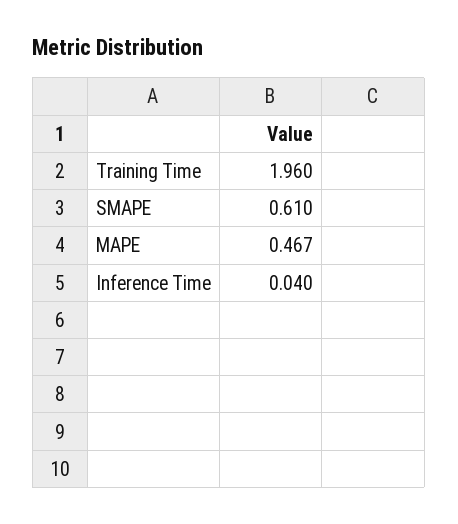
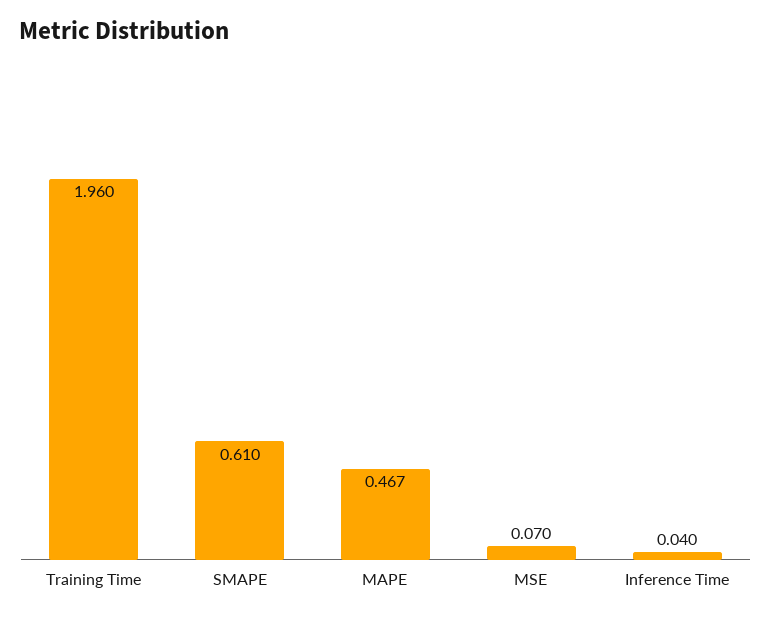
  {
    "Training Time": 1.96,
    "SMAPE": 0.61,
    "MAPE": 0.467,
-   "Inference Time": 0.04
+   "Inference Time": 0.04,
+   "MSE": 0.07
  }

